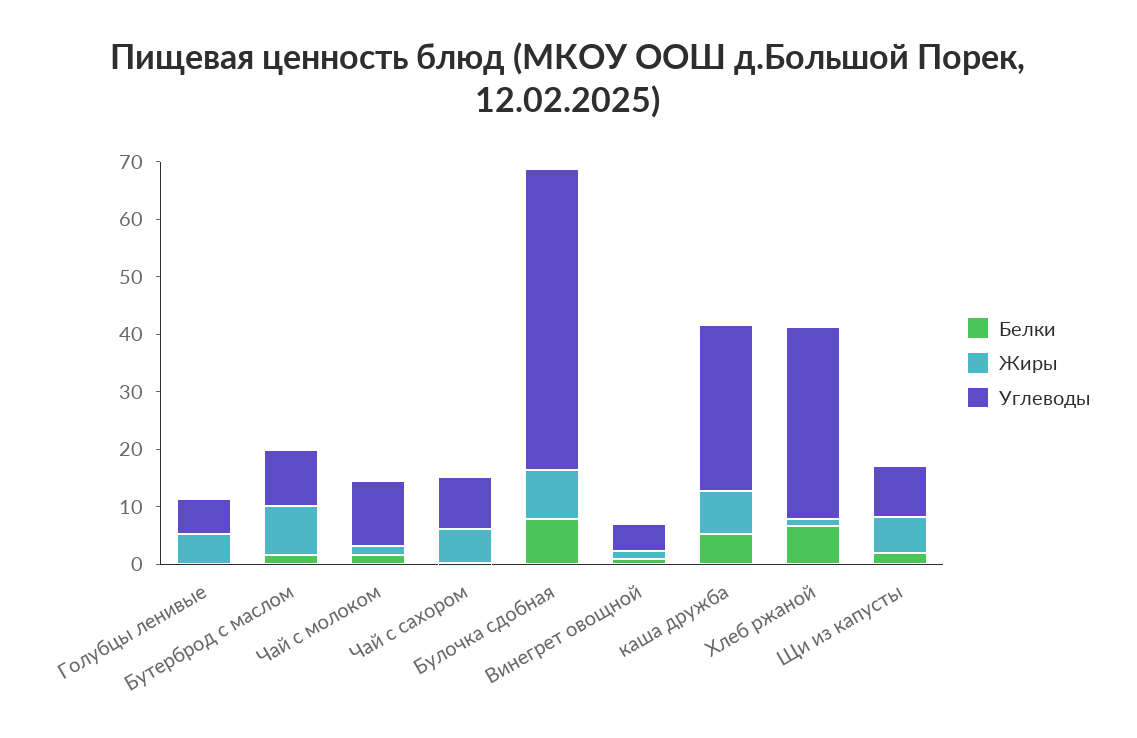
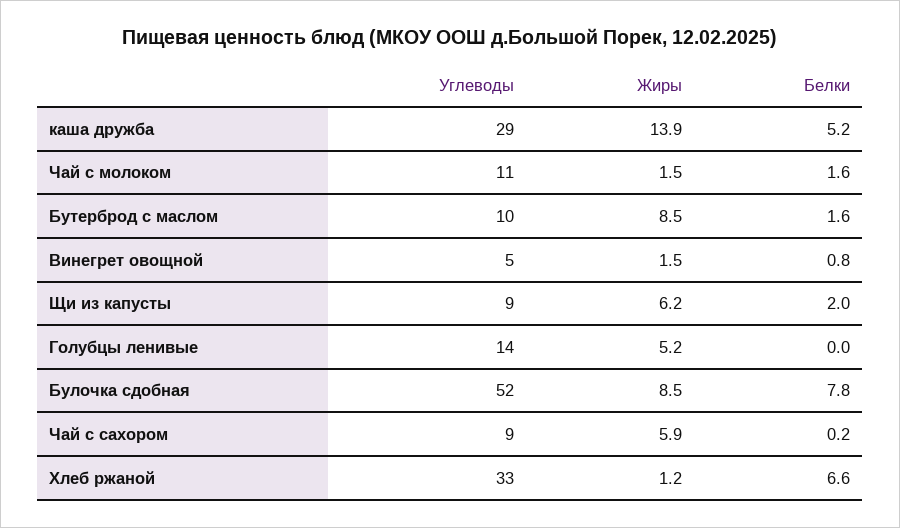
  {
    "Белки": {
      "Голубцы ленивые": 0,
      "Бутерброд с маслом": 1.6,
      "Чай с молоком": 1.6,
      "Чай с сахором": 0.2,
      "Булочка сдобная": 7.8,
      "Винегрет овощной": 0.8,
      "каша дружба": 5.2,
      "Хлеб ржаной": 6.6,
      "Щи из капусты": 2
    },
    "Жиры": {
      "Голубцы ленивые": 5.2,
      "Бутерброд с маслом": 8.5,
      "Чай с молоком": 1.5,
      "Чай с сахором": 5.9,
      "Булочка сдобная": 8.5,
      "Винегрет овощной": 1.5,
-     "каша дружба": 8,
+     "каша дружба": 13.9,
      "Хлеб ржаной": 1.2,
      "Щи из капусты": 6.2
    },
    "Углеводы": {
-     "Голубцы ленивые": 6,
+     "Голубцы ленивые": 14,
      "Бутерброд с маслом": 10,
      "Чай с молоком": 11,
      "Чай с сахором": 9,
      "Булочка сдобная": 52,
      "Винегрет овощной": 5,
      "каша дружба": 29,
      "Хлеб ржаной": 33,
      "Щи из капусты": 9
    }
  }

